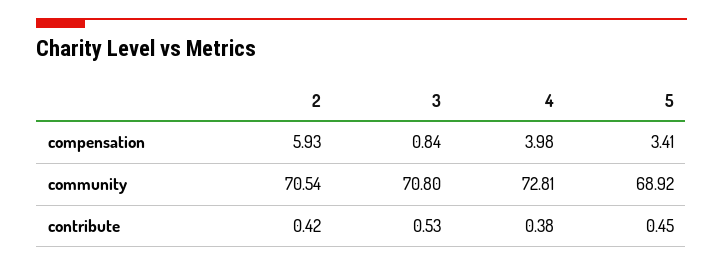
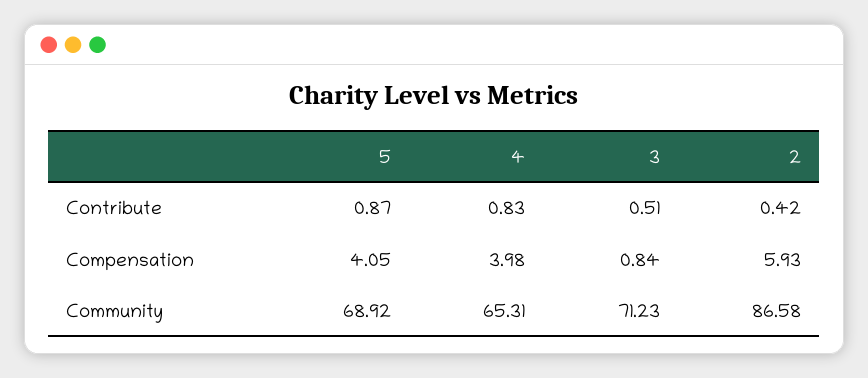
  {
    "2": {
      "compensation": 5.93,
-     "community": 70.54,
+     "community": 86.58,
      "contribute": 0.42
    },
    "3": {
      "compensation": 0.84,
-     "community": 70.8,
+     "community": 71.23,
-     "contribute": 0.53
+     "contribute": 0.51
    },
    "4": {
      "compensation": 3.98,
-     "community": 72.81,
+     "community": 65.31,
-     "contribute": 0.38
+     "contribute": 0.83
    },
    "5": {
-     "compensation": 3.41,
+     "compensation": 4.05,
      "community": 68.92,
-     "contribute": 0.45
+     "contribute": 0.87
    }
  }

